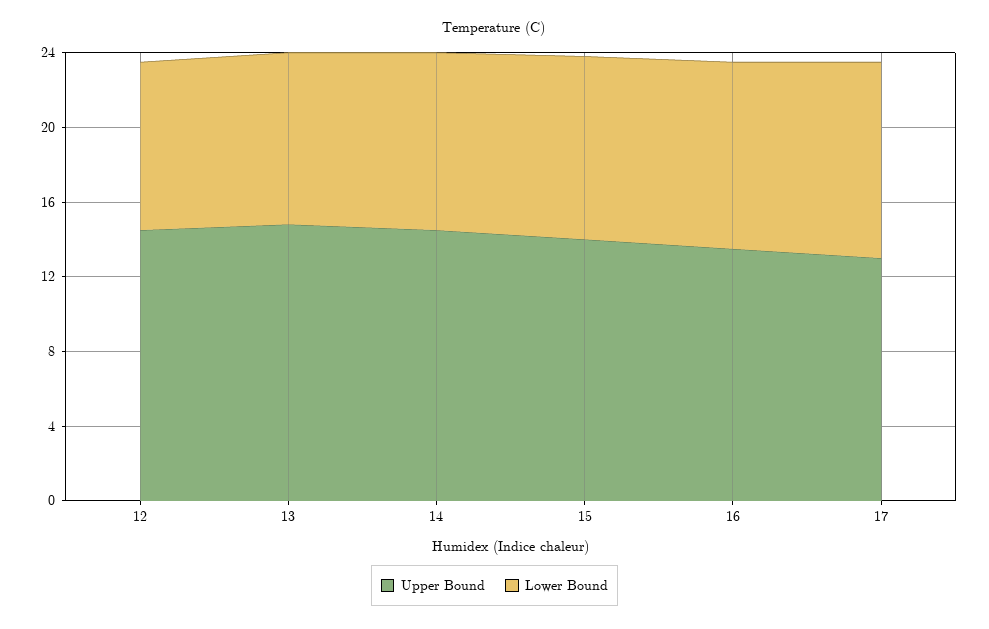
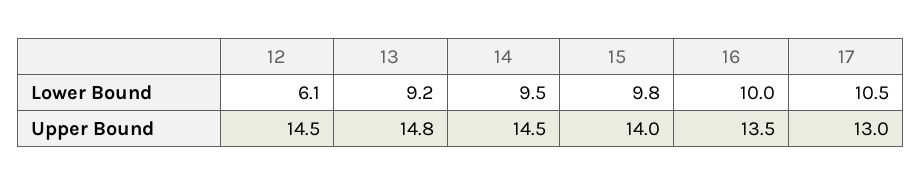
  {
    "Upper Bound": {
      "12": 14.5,
      "13": 14.8,
      "14": 14.5,
      "15": 14,
      "16": 13.5,
      "17": 13
    },
    "Lower Bound": {
-     "12": 9,
+     "12": 6.1,
      "13": 9.2,
      "14": 9.5,
      "15": 9.8,
      "16": 10,
      "17": 10.5
    }
  }

